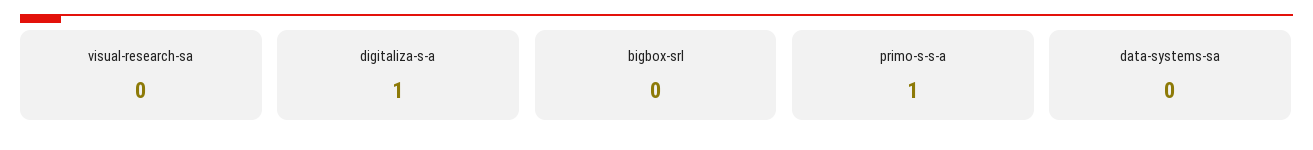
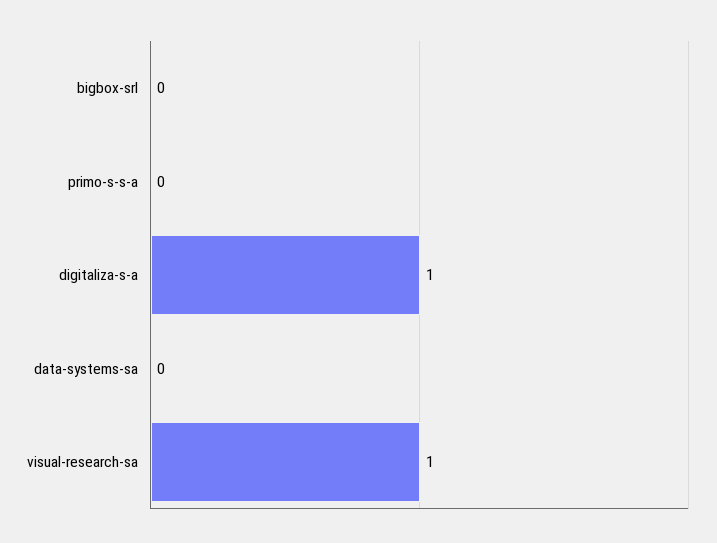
  {
-   "visual-research-sa": 0,
+   "visual-research-sa": 1,
    "digitaliza-s-a": 1,
    "bigbox-srl": 0,
-   "primo-s-s-a": 1,
+   "primo-s-s-a": 0,
    "data-systems-sa": 0
  }

